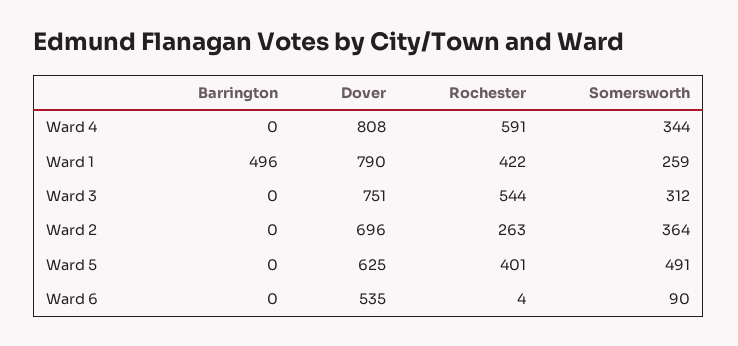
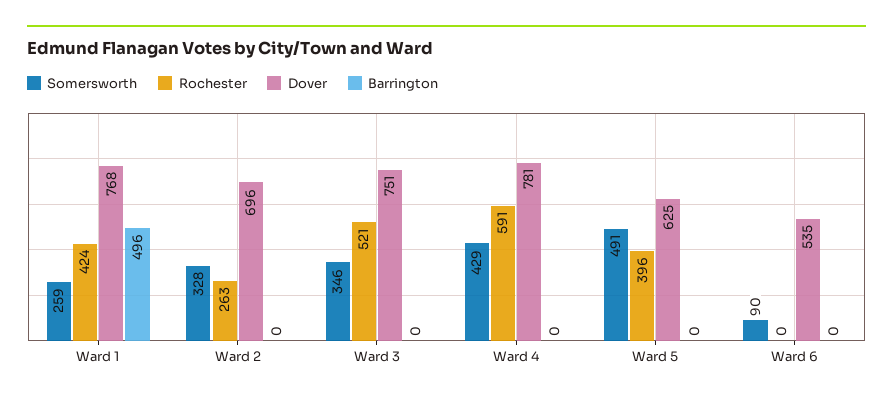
  {
    "Barrington": {
      "Ward 4": 0,
      "Ward 1": 496,
      "Ward 3": 0,
      "Ward 2": 0,
      "Ward 5": 0,
      "Ward 6": 0
    },
    "Dover": {
-     "Ward 4": 808,
+     "Ward 4": 781,
-     "Ward 1": 790,
+     "Ward 1": 768,
      "Ward 3": 751,
      "Ward 2": 696,
      "Ward 5": 625,
      "Ward 6": 535
    },
    "Rochester": {
      "Ward 4": 591,
-     "Ward 1": 422,
+     "Ward 1": 424,
-     "Ward 3": 544,
+     "Ward 3": 521,
      "Ward 2": 263,
-     "Ward 5": 401,
+     "Ward 5": 396,
-     "Ward 6": 4
+     "Ward 6": 0
    },
    "Somersworth": {
-     "Ward 4": 344,
+     "Ward 4": 429,
      "Ward 1": 259,
-     "Ward 3": 312,
+     "Ward 3": 346,
-     "Ward 2": 364,
+     "Ward 2": 328,
      "Ward 5": 491,
      "Ward 6": 90
    }
  }

